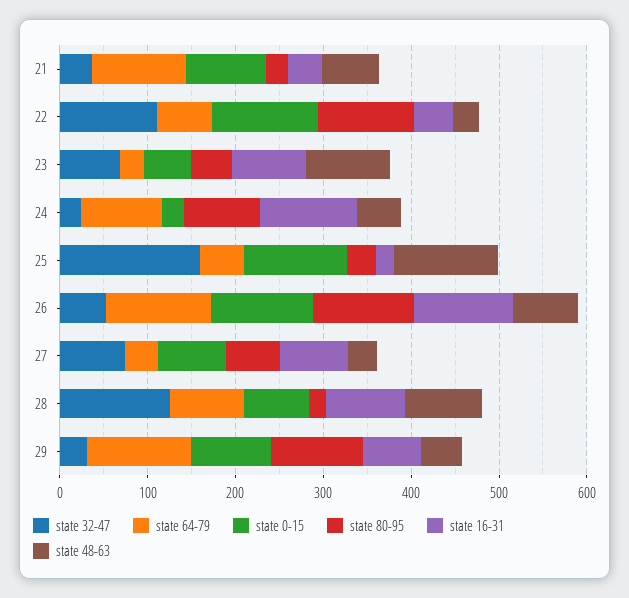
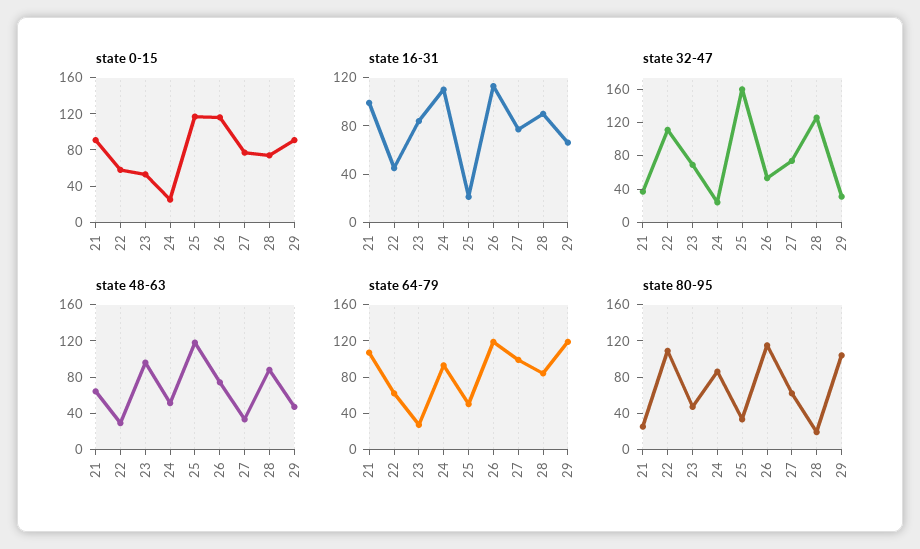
  {
    "state 32-47": {
      "21": 40,
      "22": 110,
      "23": 70,
      "24": 20,
      "25": 160,
      "26": 50,
      "27": 70,
      "28": 130,
      "29": 30
    },
    "state 64-79": {
      "21": 110,
      "22": 60,
      "23": 30,
      "24": 90,
      "25": 50,
      "26": 120,
-     "27": 40,
+     "27": 100,
      "28": 80,
      "29": 120
    },
    "state 0-15": {
      "21": 90,
-     "22": 120,
+     "22": 60,
      "23": 50,
      "24": 30,
      "25": 120,
      "26": 120,
      "27": 80,
      "28": 70,
      "29": 90
    },
    "state 80-95": {
      "21": 30,
      "22": 110,
      "23": 50,
      "24": 90,
      "25": 30,
      "26": 120,
      "27": 60,
      "28": 20,
      "29": 100
    },
    "state 16-31": {
-     "21": 40,
+     "21": 100,
      "22": 50,
      "23": 80,
      "24": 110,
      "25": 20,
      "26": 110,
      "27": 80,
      "28": 90,
      "29": 70
    },
    "state 48-63": {
      "21": 60,
      "22": 30,
      "23": 100,
      "24": 50,
      "25": 120,
      "26": 70,
      "27": 30,
      "28": 90,
      "29": 50
    }
  }

